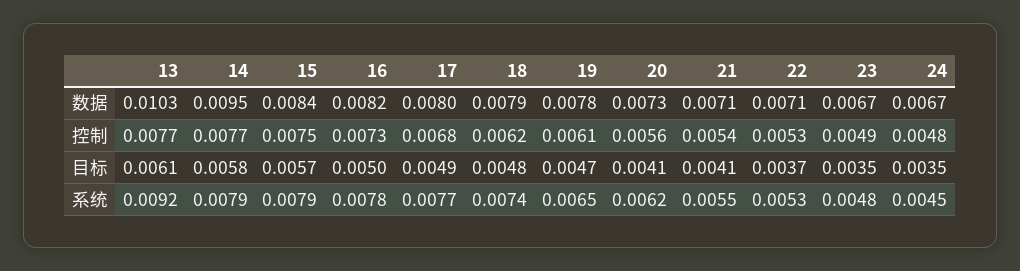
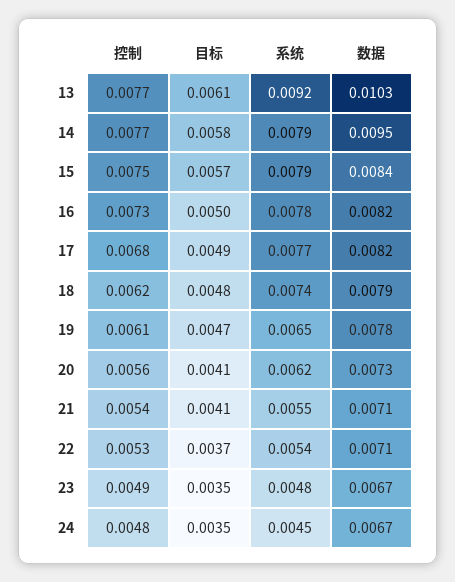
  {
    "13": {
      "数据": 0.0103,
      "控制": 0.0077,
      "目标": 0.0061,
      "系统": 0.0092
    },
    "14": {
      "数据": 0.0095,
      "控制": 0.0077,
      "目标": 0.0058,
      "系统": 0.0079
    },
    "15": {
      "数据": 0.0084,
      "控制": 0.0075,
      "目标": 0.0057,
      "系统": 0.0079
    },
    "16": {
      "数据": 0.0082,
      "控制": 0.0073,
      "目标": 0.005,
      "系统": 0.0078
    },
    "17": {
-     "数据": 0.008,
+     "数据": 0.0082,
      "控制": 0.0068,
      "目标": 0.0049,
      "系统": 0.0077
    },
    "18": {
      "数据": 0.0079,
      "控制": 0.0062,
      "目标": 0.0048,
      "系统": 0.0074
    },
    "19": {
      "数据": 0.0078,
      "控制": 0.0061,
      "目标": 0.0047,
      "系统": 0.0065
    },
    "20": {
      "数据": 0.0073,
      "控制": 0.0056,
      "目标": 0.0041,
      "系统": 0.0062
    },
    "21": {
      "数据": 0.0071,
      "控制": 0.0054,
      "目标": 0.0041,
      "系统": 0.0055
    },
    "22": {
      "数据": 0.0071,
      "控制": 0.0053,
      "目标": 0.0037,
-     "系统": 0.0053
+     "系统": 0.0054
    },
    "23": {
      "数据": 0.0067,
      "控制": 0.0049,
      "目标": 0.0035,
      "系统": 0.0048
    },
    "24": {
      "数据": 0.0067,
      "控制": 0.0048,
      "目标": 0.0035,
      "系统": 0.0045
    }
  }

